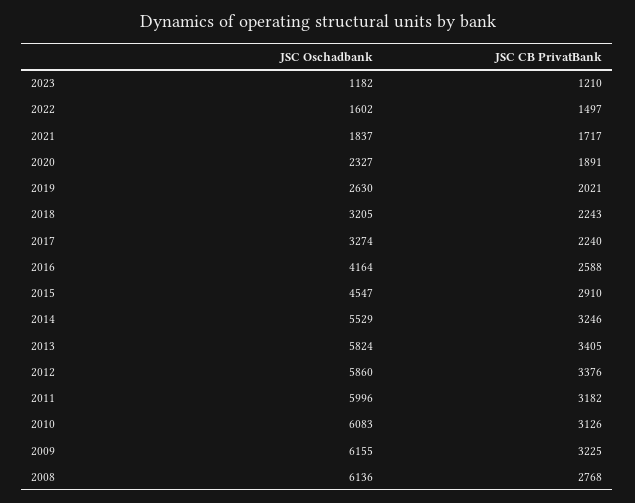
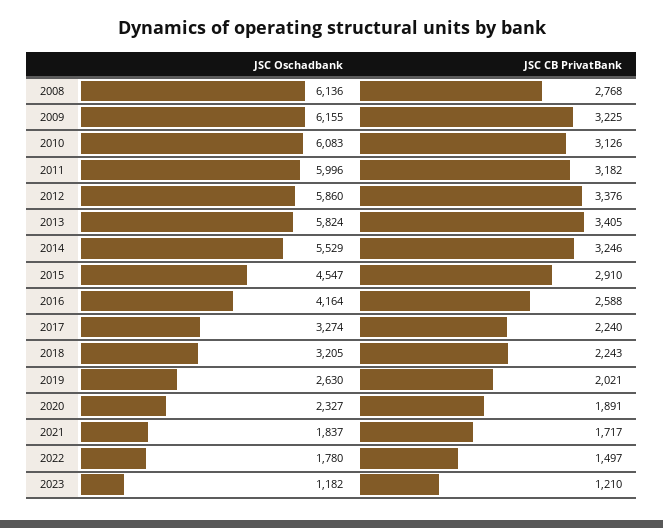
  {
    "JSC Oschadbank": {
      "2023": 1182,
-     "2022": 1602,
+     "2022": 1780,
      "2021": 1837,
      "2020": 2327,
      "2019": 2630,
      "2018": 3205,
      "2017": 3274,
      "2016": 4164,
      "2015": 4547,
      "2014": 5529,
      "2013": 5824,
      "2012": 5860,
      "2011": 5996,
      "2010": 6083,
      "2009": 6155,
      "2008": 6136
    },
    "JSC CB PrivatBank": {
      "2023": 1210,
      "2022": 1497,
      "2021": 1717,
      "2020": 1891,
      "2019": 2021,
      "2018": 2243,
      "2017": 2240,
      "2016": 2588,
      "2015": 2910,
      "2014": 3246,
      "2013": 3405,
      "2012": 3376,
      "2011": 3182,
      "2010": 3126,
      "2009": 3225,
      "2008": 2768
    }
  }

